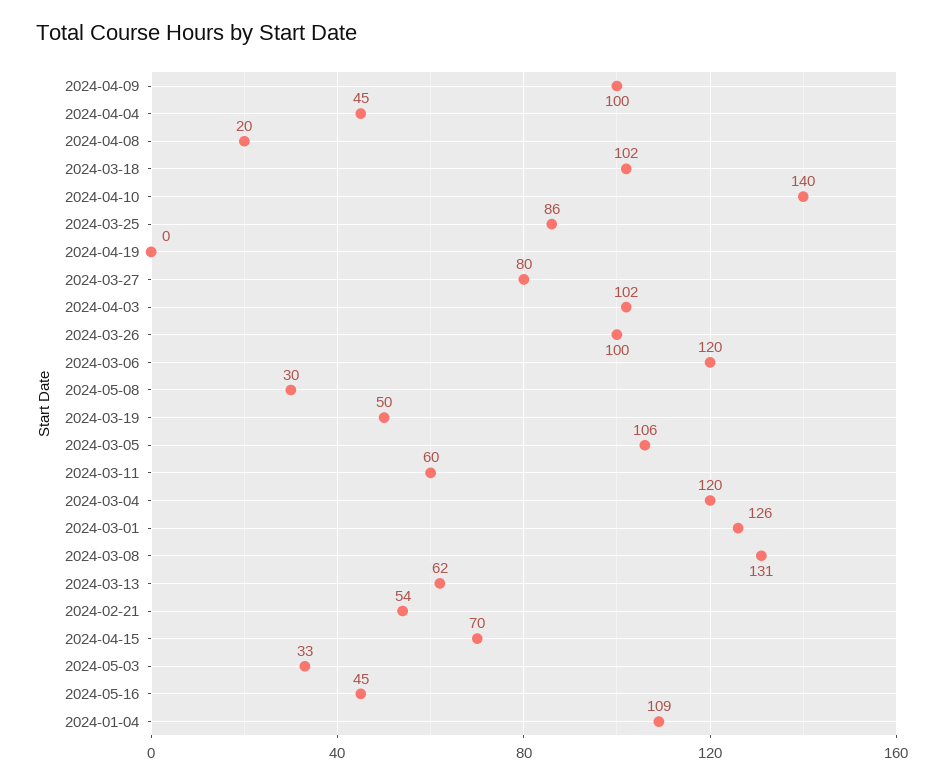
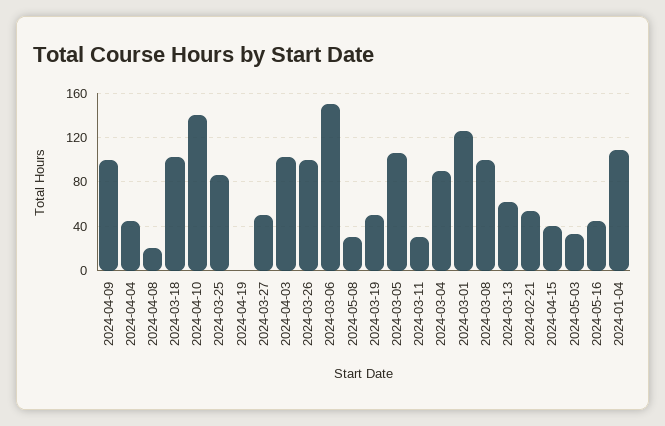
  {
    "2024-04-09": 100,
    "2024-04-04": 45,
    "2024-04-08": 20,
    "2024-03-18": 102,
    "2024-04-10": 140,
    "2024-03-25": 86,
    "2024-04-19": 0,
-   "2024-03-27": 80,
+   "2024-03-27": 50,
    "2024-04-03": 102,
    "2024-03-26": 100,
-   "2024-03-06": 120,
+   "2024-03-06": 150,
    "2024-05-08": 30,
    "2024-03-19": 50,
    "2024-03-05": 106,
-   "2024-03-11": 60,
+   "2024-03-11": 30,
-   "2024-03-04": 120,
+   "2024-03-04": 90,
    "2024-03-01": 126,
-   "2024-03-08": 131,
+   "2024-03-08": 100,
    "2024-03-13": 62,
    "2024-02-21": 54,
-   "2024-04-15": 70,
+   "2024-04-15": 40,
    "2024-05-03": 33,
    "2024-05-16": 45,
    "2024-01-04": 109
  }

